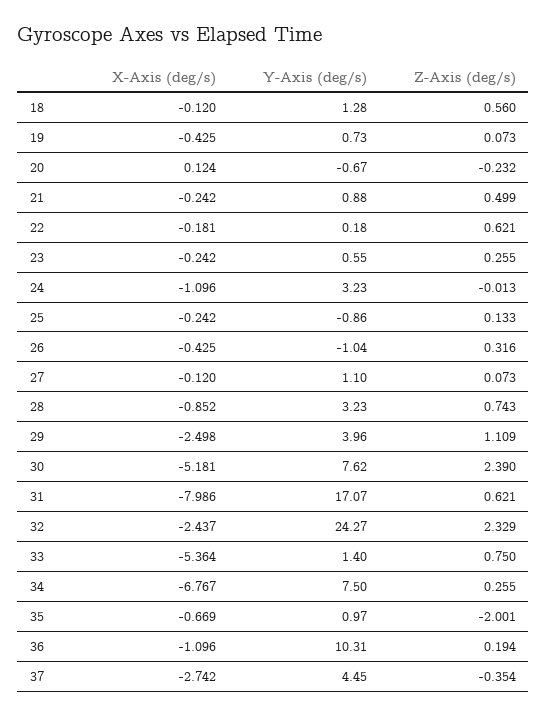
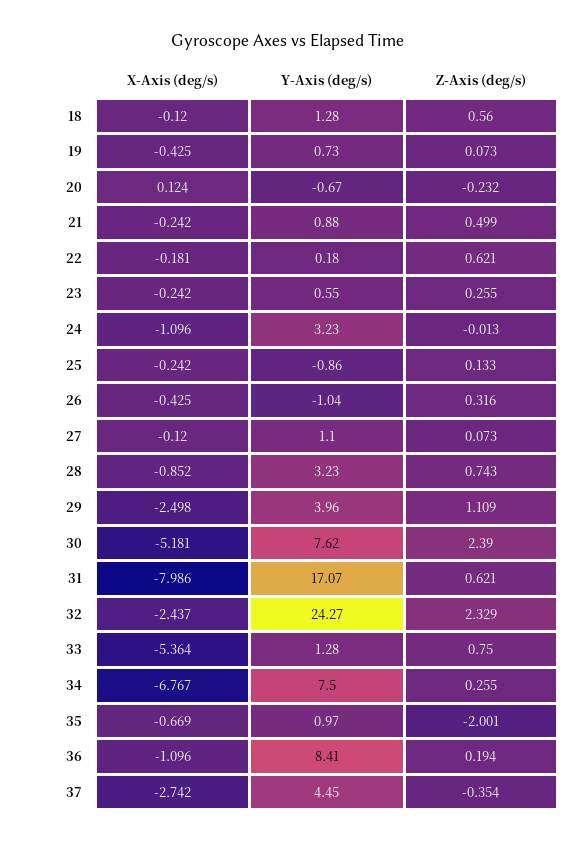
  {
    "X-Axis (deg/s)": {
      "18": -0.12,
      "19": -0.425,
      "20": 0.124,
      "21": -0.242,
      "22": -0.181,
      "23": -0.242,
      "24": -1.096,
      "25": -0.242,
      "26": -0.425,
      "27": -0.12,
      "28": -0.852,
      "29": -2.498,
      "30": -5.181,
      "31": -7.986,
      "32": -2.437,
      "33": -5.364,
      "34": -6.767,
      "35": -0.669,
      "36": -1.096,
      "37": -2.742
    },
    "Y-Axis (deg/s)": {
      "18": 1.28,
      "19": 0.73,
      "20": -0.67,
      "21": 0.88,
      "22": 0.18,
      "23": 0.55,
      "24": 3.23,
      "25": -0.86,
      "26": -1.04,
      "27": 1.1,
      "28": 3.23,
      "29": 3.96,
      "30": 7.62,
      "31": 17.07,
      "32": 24.27,
-     "33": 1.4,
+     "33": 1.28,
      "34": 7.5,
      "35": 0.97,
-     "36": 10.31,
+     "36": 8.41,
      "37": 4.45
    },
    "Z-Axis (deg/s)": {
      "18": 0.56,
      "19": 0.073,
      "20": -0.232,
      "21": 0.499,
      "22": 0.621,
      "23": 0.255,
      "24": -0.013,
      "25": 0.133,
      "26": 0.316,
      "27": 0.073,
      "28": 0.743,
      "29": 1.109,
      "30": 2.39,
      "31": 0.621,
      "32": 2.329,
      "33": 0.75,
      "34": 0.255,
      "35": -2.001,
      "36": 0.194,
      "37": -0.354
    }
  }

